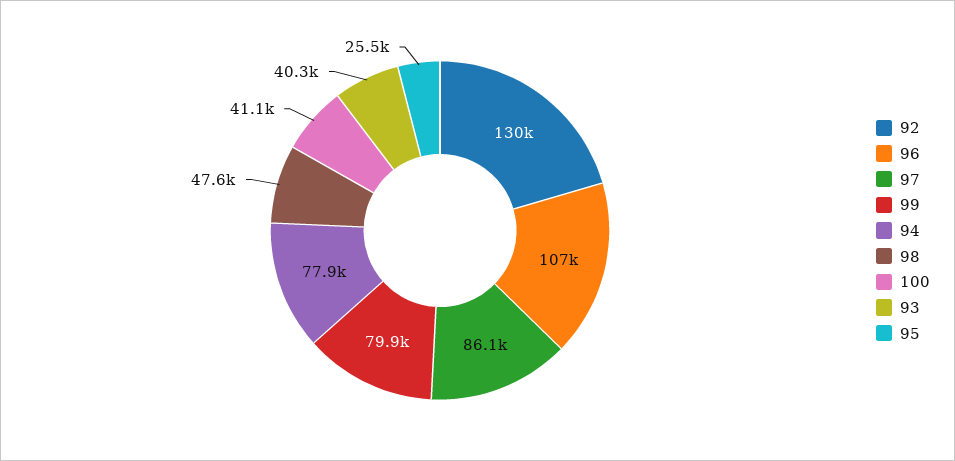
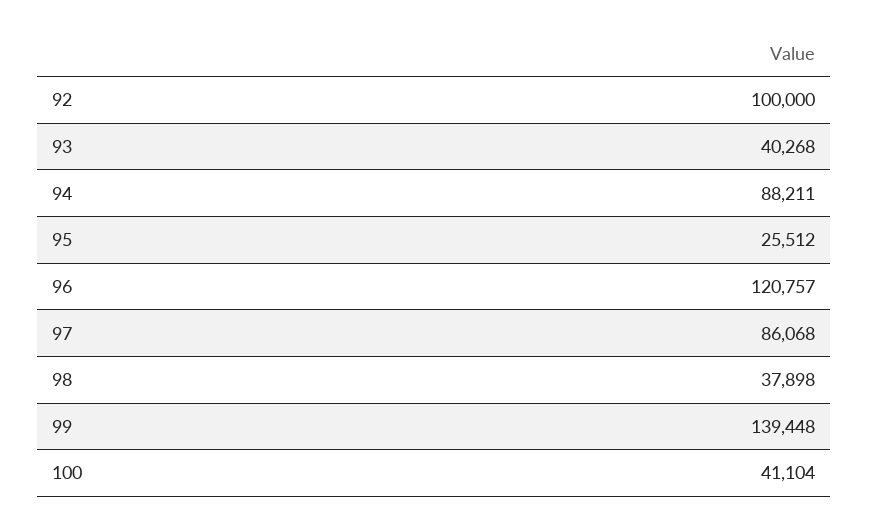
  {
-   "92": 130000,
+   "92": 100000,
-   "96": 107000,
+   "96": 120757,
    "97": 86068,
-   "99": 79900,
+   "99": 139448,
-   "94": 77900,
+   "94": 88211,
-   "98": 47600,
+   "98": 37898,
    "100": 41104,
    "93": 40268,
    "95": 25512
  }

